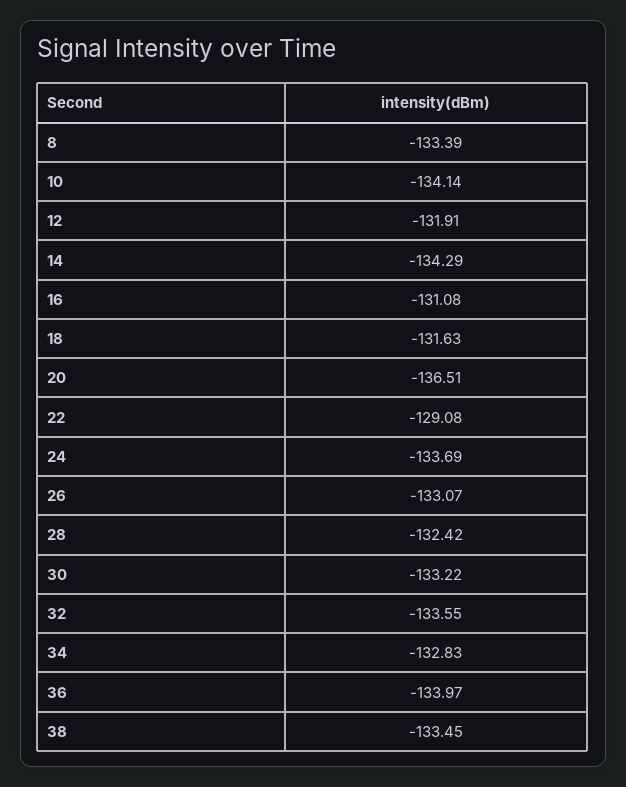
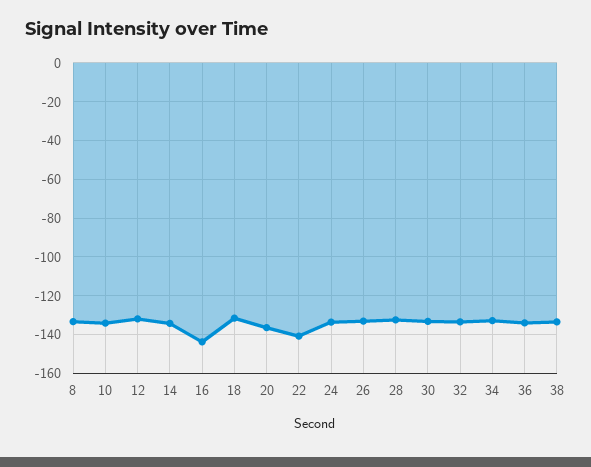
  {
    "8": -133.39,
    "10": -134.14,
    "12": -131.91,
    "14": -134.29,
-   "16": -131.08,
+   "16": -145,
    "18": -131.63,
    "20": -136.51,
-   "22": -129.08,
+   "22": -140,
    "24": -133.69,
    "26": -133.07,
    "28": -132.42,
    "30": -133.22,
    "32": -133.55,
    "34": -132.83,
    "36": -133.97,
    "38": -133.45
  }

